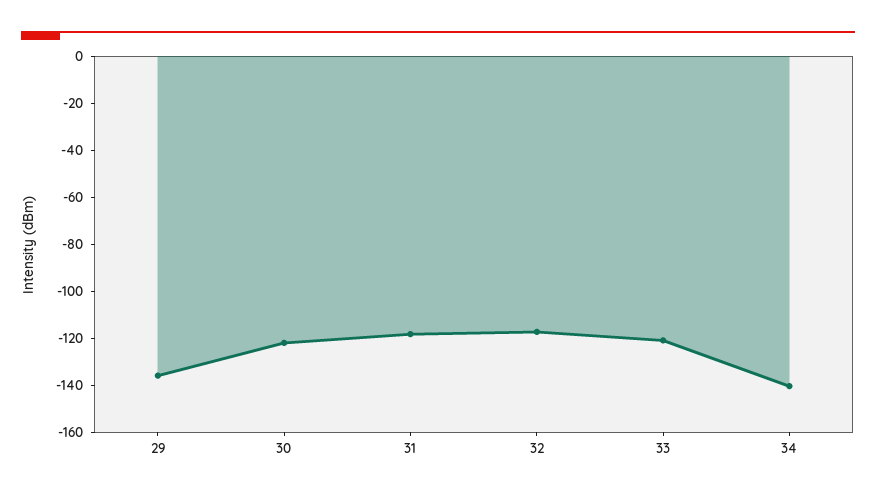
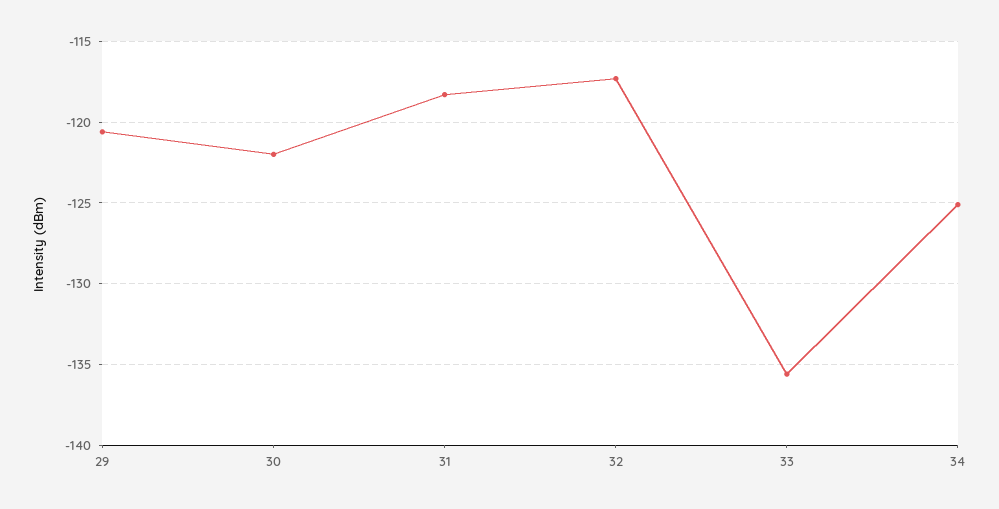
  {
-   "29": -135,
+   "29": -120.5,
    "30": -122,
    "31": -118.5,
    "32": -117.5,
-   "33": -120,
+   "33": -135.5,
-   "34": -140
+   "34": -125
  }

